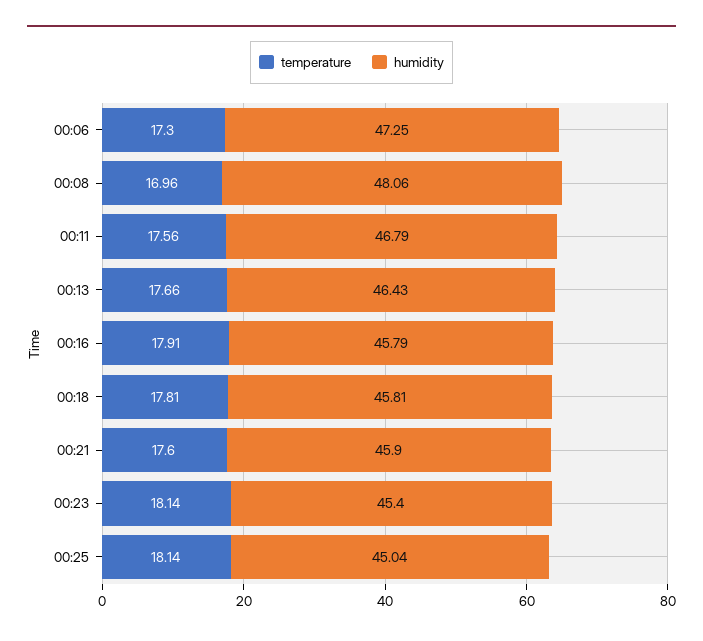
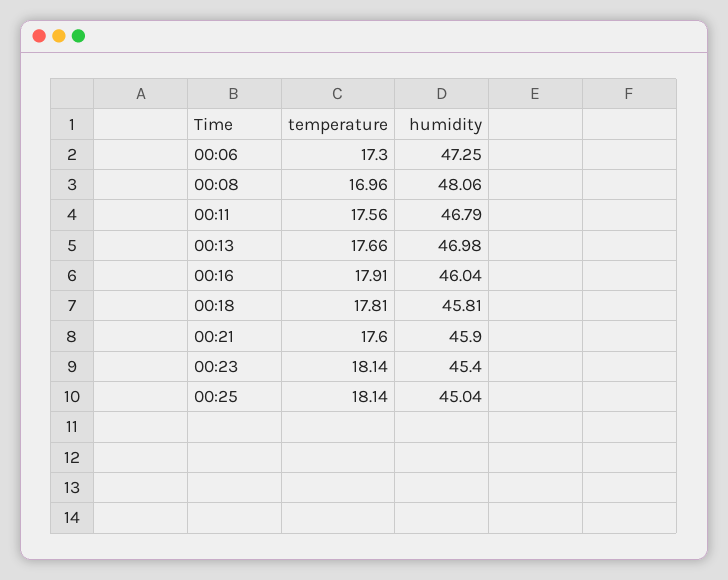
  {
    "temperature": {
      "00:06": 17.3,
      "00:08": 16.96,
      "00:11": 17.56,
      "00:13": 17.66,
      "00:16": 17.91,
      "00:18": 17.81,
      "00:21": 17.6,
      "00:23": 18.14,
      "00:25": 18.14
    },
    "humidity": {
      "00:06": 47.25,
      "00:08": 48.06,
      "00:11": 46.79,
-     "00:13": 46.43,
+     "00:13": 46.98,
-     "00:16": 45.79,
+     "00:16": 46.04,
      "00:18": 45.81,
      "00:21": 45.9,
      "00:23": 45.4,
      "00:25": 45.04
    }
  }

